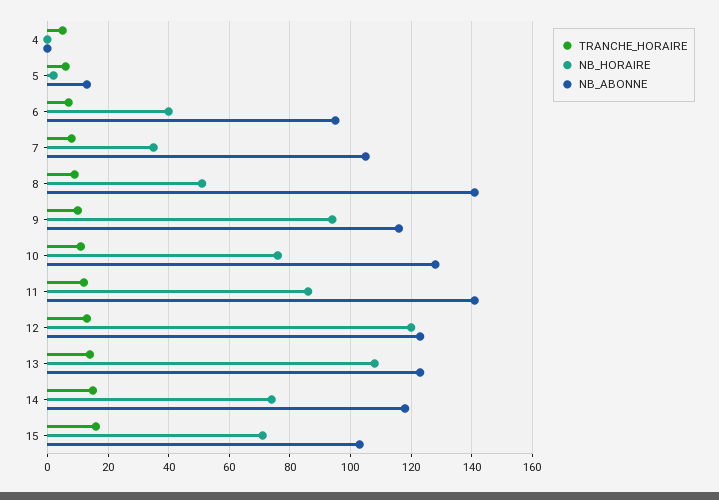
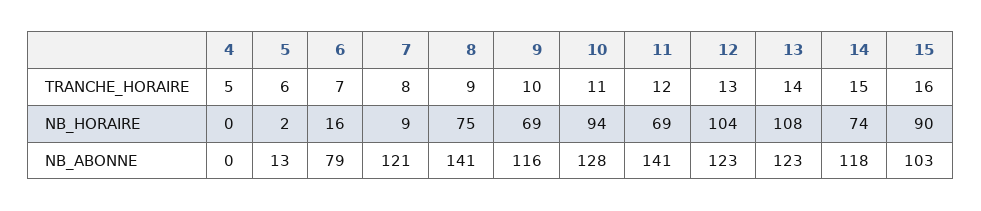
  {
    "TRANCHE_HORAIRE": {
      "4": 5,
      "5": 6,
      "6": 7,
      "7": 8,
      "8": 9,
      "9": 10,
      "10": 11,
      "11": 12,
      "12": 13,
      "13": 14,
      "14": 15,
      "15": 16
    },
    "NB_HORAIRE": {
      "4": 0,
      "5": 2,
-     "6": 40,
+     "6": 16,
-     "7": 35,
+     "7": 9,
-     "8": 50,
+     "8": 75,
-     "9": 95,
+     "9": 69,
-     "10": 75,
+     "10": 94,
-     "11": 85,
+     "11": 69,
-     "12": 120,
+     "12": 104,
      "13": 108,
      "14": 74,
-     "15": 70
+     "15": 90
    },
    "NB_ABONNE": {
      "4": 0,
      "5": 13,
-     "6": 95,
+     "6": 79,
-     "7": 105,
+     "7": 121,
      "8": 141,
      "9": 116,
      "10": 128,
      "11": 141,
      "12": 123,
      "13": 123,
      "14": 118,
      "15": 103
    }
  }

